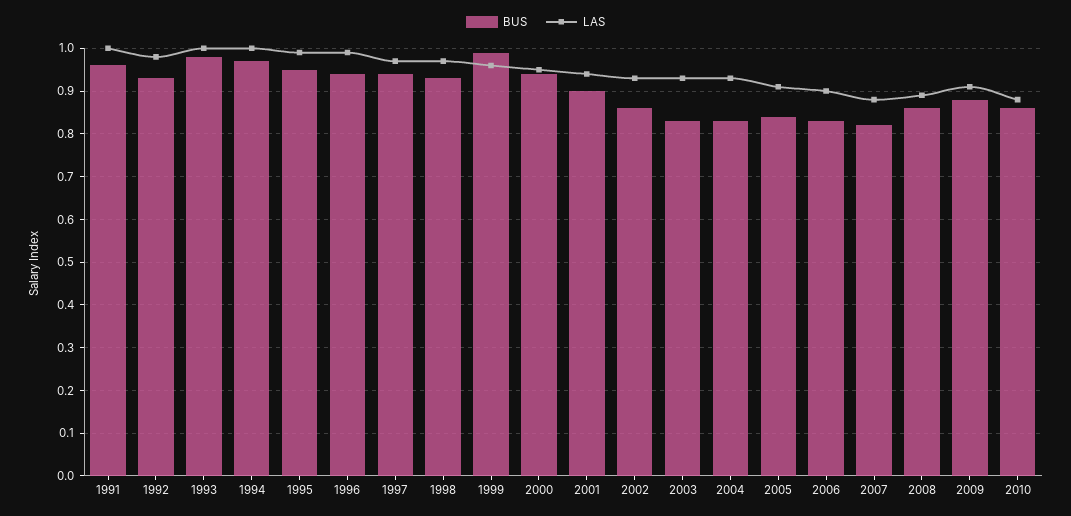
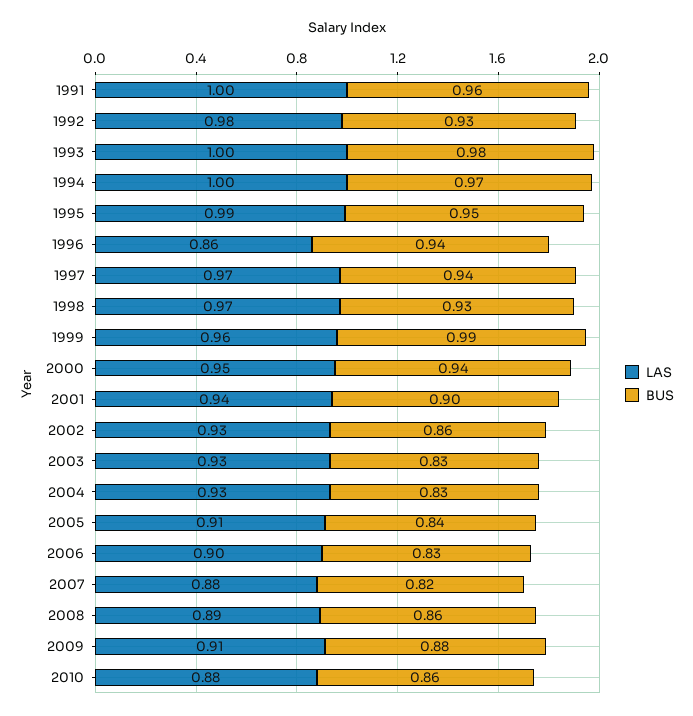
  {
    "BUS": {
      "1991": 0.96,
      "1992": 0.93,
      "1993": 0.98,
      "1994": 0.97,
      "1995": 0.95,
      "1996": 0.94,
      "1997": 0.94,
      "1998": 0.93,
      "1999": 0.99,
      "2000": 0.94,
      "2001": 0.9,
      "2002": 0.86,
      "2003": 0.83,
      "2004": 0.83,
      "2005": 0.84,
      "2006": 0.83,
      "2007": 0.82,
      "2008": 0.86,
      "2009": 0.88,
      "2010": 0.86
    },
    "LAS": {
      "1991": 1,
      "1992": 0.98,
      "1993": 1,
      "1994": 1,
      "1995": 0.99,
-     "1996": 1,
+     "1996": 0.86,
      "1997": 0.97,
      "1998": 0.97,
      "1999": 0.96,
      "2000": 0.95,
      "2001": 0.94,
      "2002": 0.93,
      "2003": 0.93,
      "2004": 0.93,
      "2005": 0.91,
      "2006": 0.9,
      "2007": 0.88,
      "2008": 0.89,
      "2009": 0.91,
      "2010": 0.88
    }
  }

